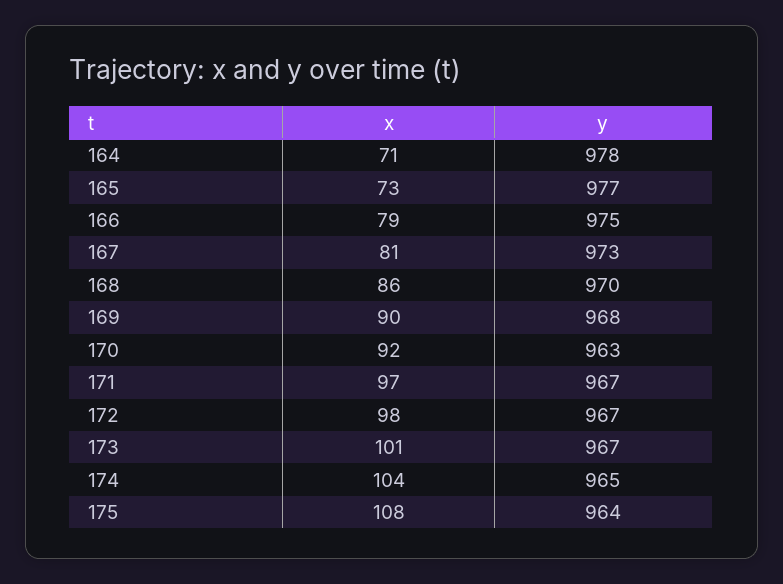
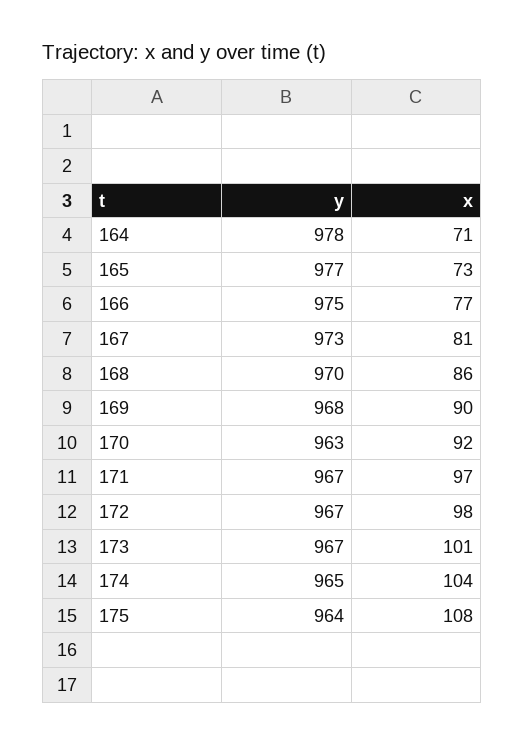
  {
    "x": {
      "164": 71,
      "165": 73,
-     "166": 79,
+     "166": 77,
      "167": 81,
      "168": 86,
      "169": 90,
      "170": 92,
      "171": 97,
      "172": 98,
      "173": 101,
      "174": 104,
      "175": 108
    },
    "y": {
      "164": 978,
      "165": 977,
      "166": 975,
      "167": 973,
      "168": 970,
      "169": 968,
      "170": 963,
      "171": 967,
      "172": 967,
      "173": 967,
      "174": 965,
      "175": 964
    }
  }

